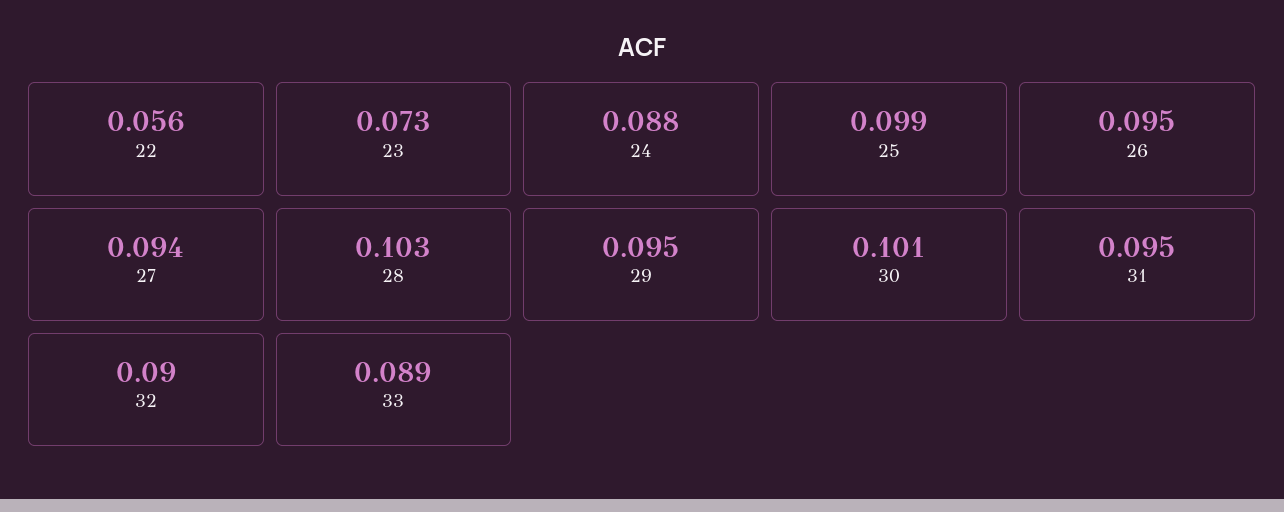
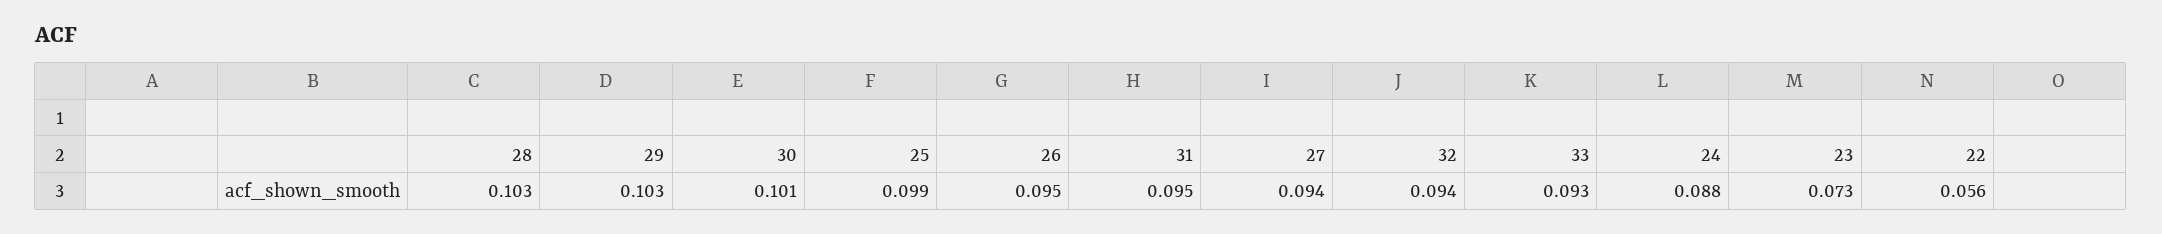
  {
    "22": 0.056,
    "23": 0.073,
    "24": 0.088,
    "25": 0.099,
    "26": 0.095,
    "27": 0.094,
    "28": 0.103,
-   "29": 0.095,
+   "29": 0.103,
    "30": 0.101,
    "31": 0.095,
-   "32": 0.09,
+   "32": 0.094,
-   "33": 0.089
+   "33": 0.093
  }

